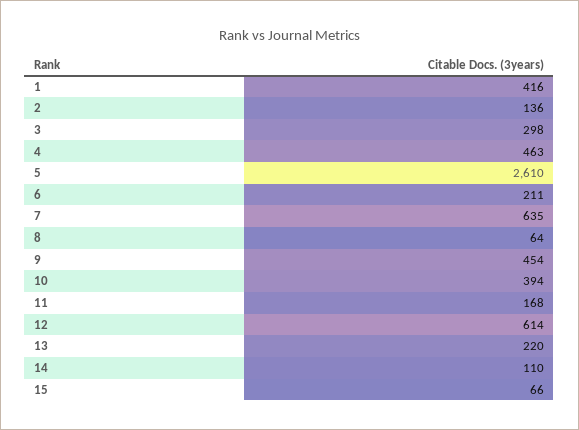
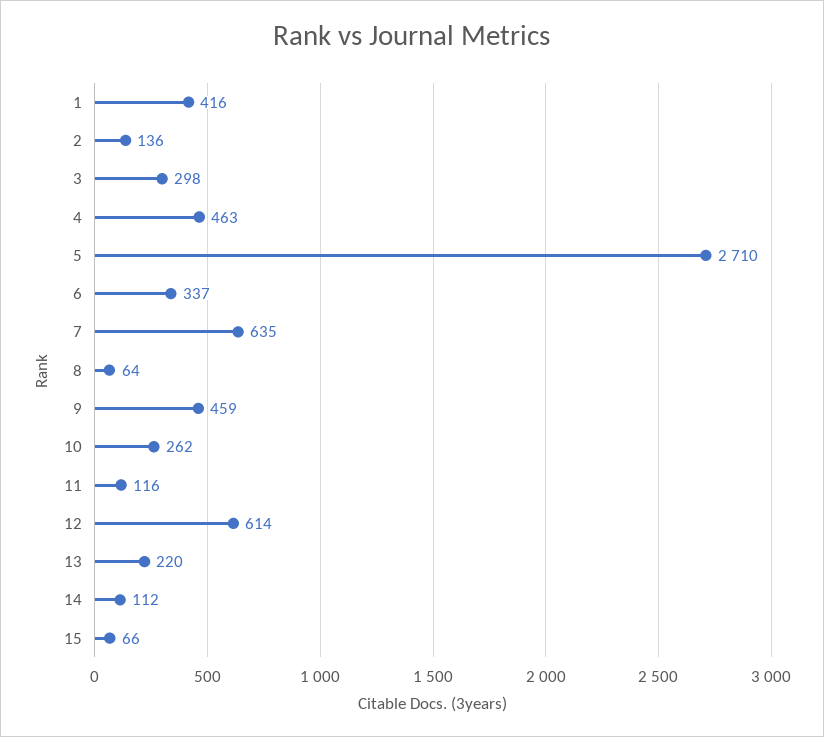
  {
    "1": 416,
    "2": 136,
    "3": 298,
    "4": 463,
-   "5": 2610,
+   "5": 2710,
-   "6": 211,
+   "6": 337,
    "7": 635,
    "8": 64,
-   "9": 454,
+   "9": 459,
-   "10": 394,
+   "10": 262,
-   "11": 168,
+   "11": 116,
    "12": 614,
    "13": 220,
-   "14": 110,
+   "14": 112,
    "15": 66
  }

